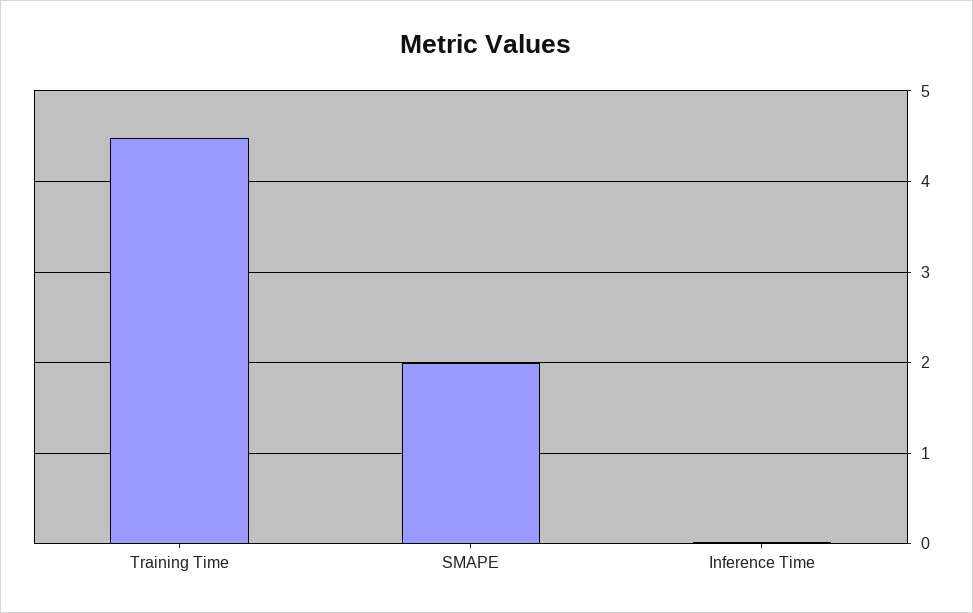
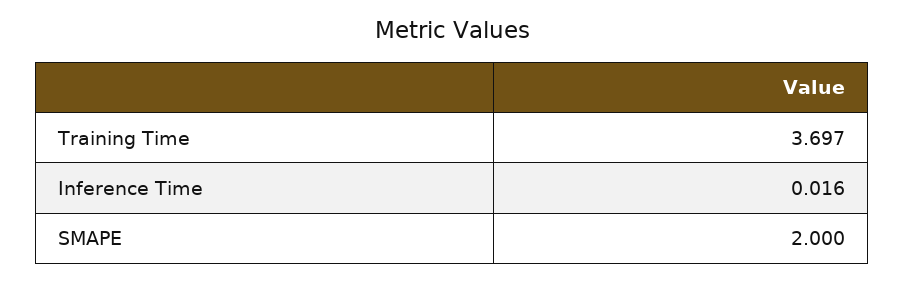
  {
-   "Training Time": 4.5,
+   "Training Time": 3.697,
    "SMAPE": 2,
    "Inference Time": 0.016
  }

